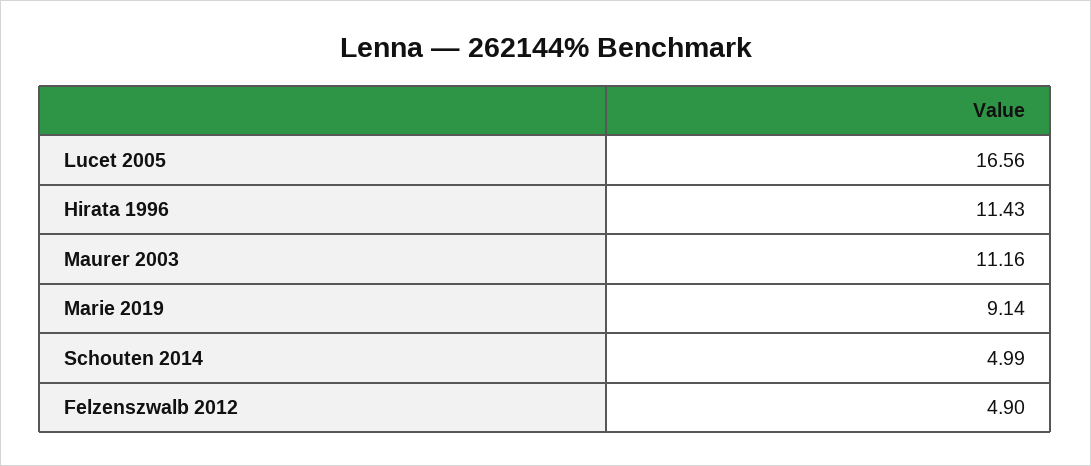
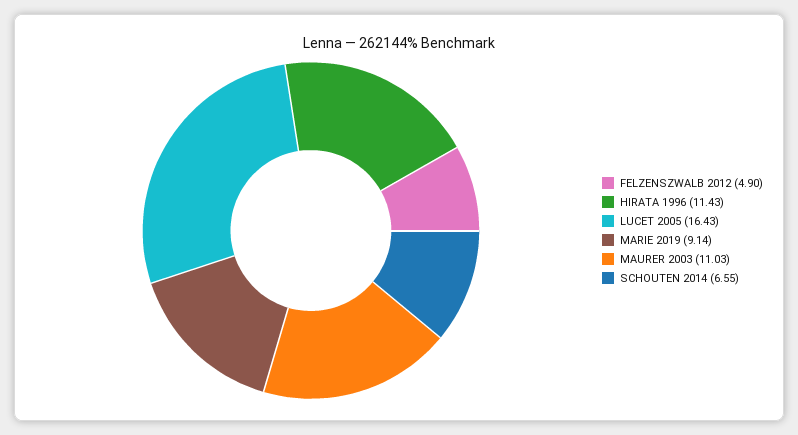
  {
-   "Lucet 2005": 16.56,
+   "Lucet 2005": 16.43,
    "Hirata 1996": 11.43,
-   "Maurer 2003": 11.16,
+   "Maurer 2003": 11.03,
    "Marie 2019": 9.14,
-   "Schouten 2014": 4.99,
+   "Schouten 2014": 6.55,
    "Felzenszwalb 2012": 4.9
  }

